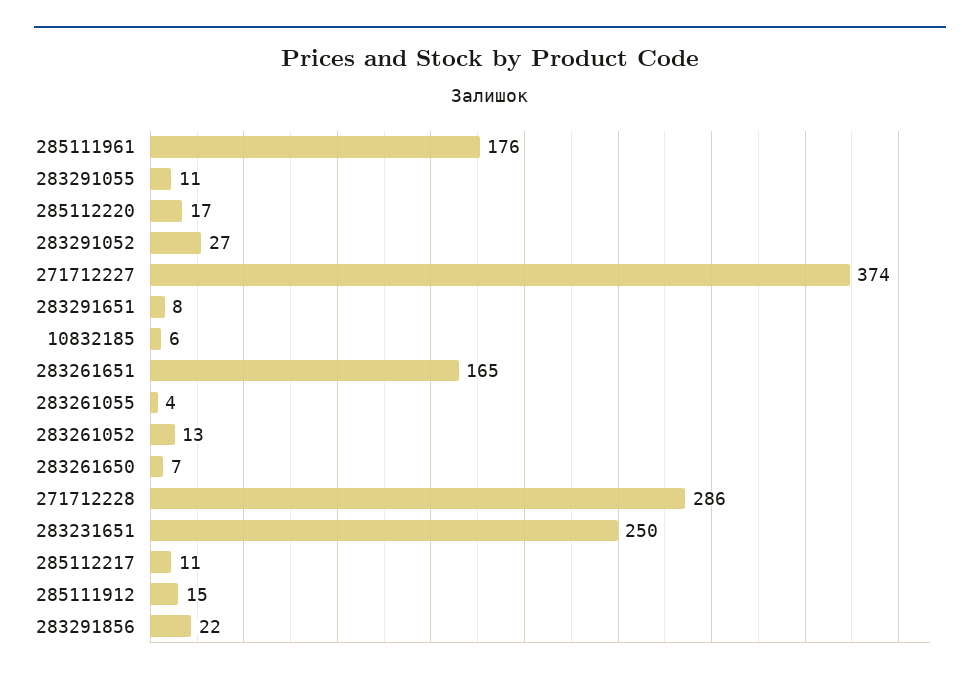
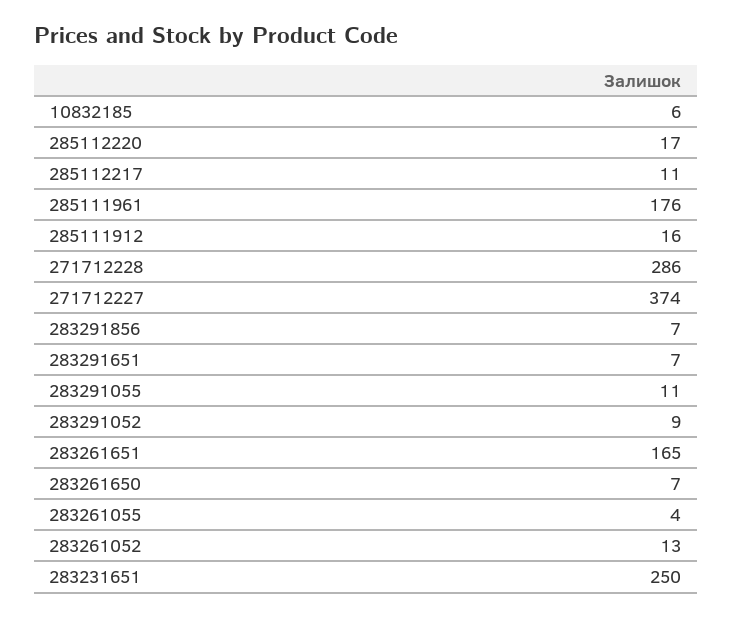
  {
    "285111961": 176,
    "283291055": 11,
    "285112220": 17,
-   "283291052": 27,
+   "283291052": 9,
    "271712227": 374,
-   "283291651": 8,
+   "283291651": 7,
    "10832185": 6,
    "283261651": 165,
    "283261055": 4,
    "283261052": 13,
    "283261650": 7,
    "271712228": 286,
    "283231651": 250,
    "285112217": 11,
-   "285111912": 15,
+   "285111912": 16,
-   "283291856": 22
+   "283291856": 7
  }

